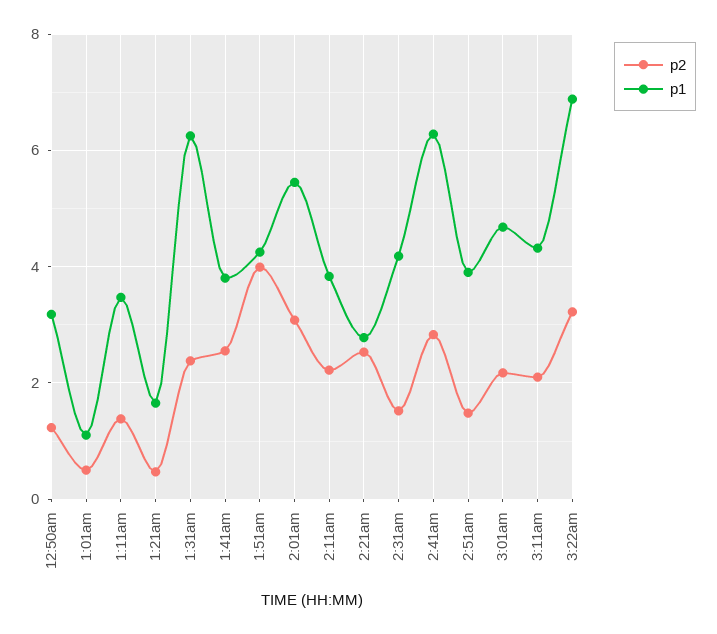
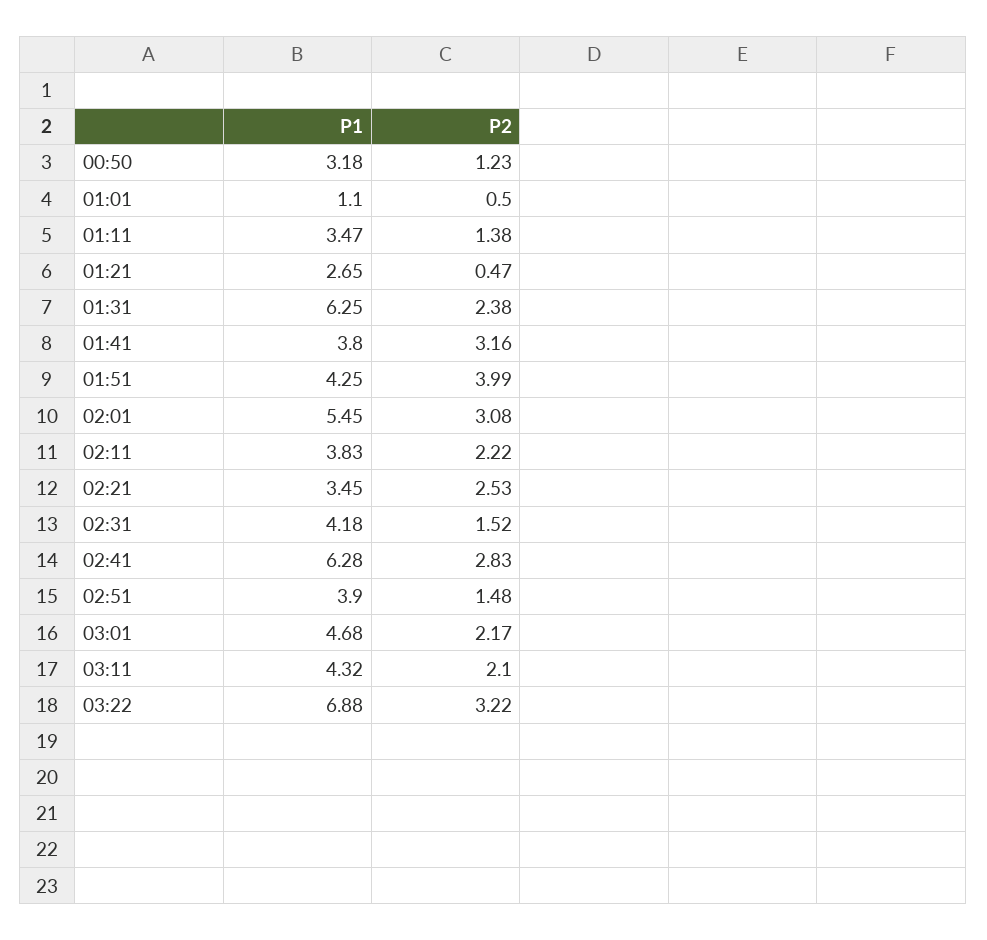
  {
    "p2": {
      "12:50am": 1.23,
      "1:01am": 0.5,
      "1:11am": 1.38,
      "1:21am": 0.47,
      "1:31am": 2.38,
-     "1:41am": 2.6,
+     "1:41am": 3.16,
      "1:51am": 3.99,
      "2:01am": 3.08,
      "2:11am": 2.22,
      "2:21am": 2.53,
      "2:31am": 1.52,
      "2:41am": 2.83,
      "2:51am": 1.48,
      "3:01am": 2.17,
      "3:11am": 2.1,
      "3:22am": 3.22
    },
    "p1": {
      "12:50am": 3.18,
      "1:01am": 1.1,
      "1:11am": 3.47,
-     "1:21am": 1.6,
+     "1:21am": 2.65,
      "1:31am": 6.25,
      "1:41am": 3.8,
      "1:51am": 4.25,
      "2:01am": 5.45,
      "2:11am": 3.83,
-     "2:21am": 2.8,
+     "2:21am": 3.45,
      "2:31am": 4.18,
      "2:41am": 6.28,
      "2:51am": 3.9,
      "3:01am": 4.68,
      "3:11am": 4.32,
      "3:22am": 6.88
    }
  }

